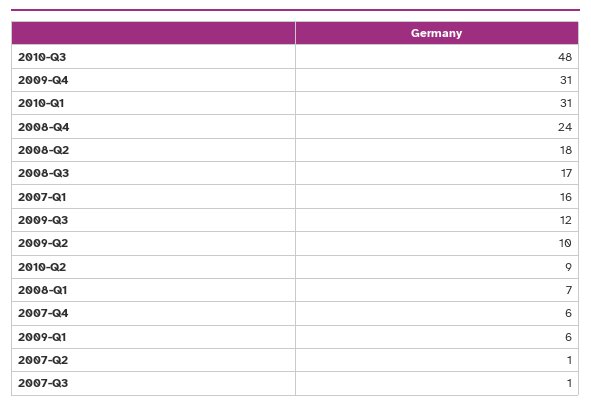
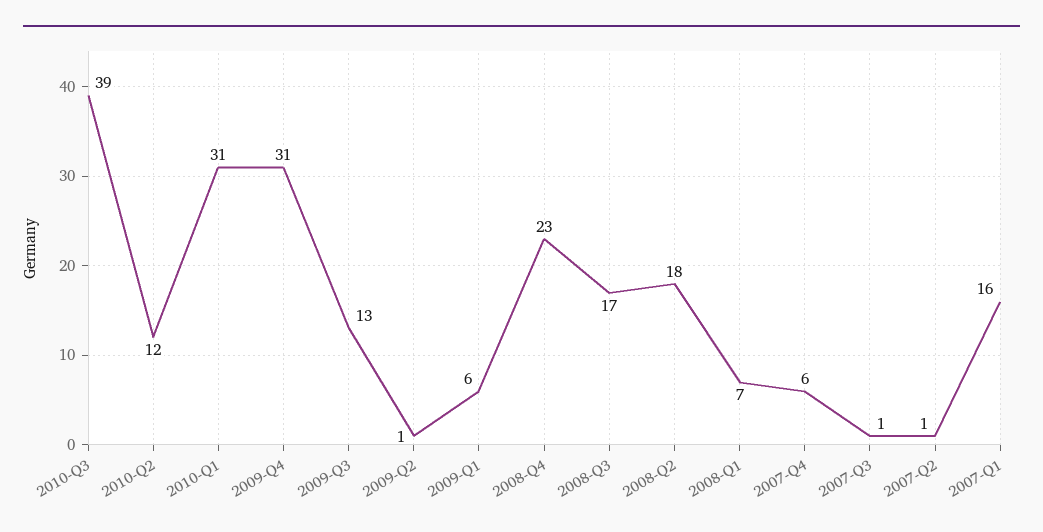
  {
-   "2010-Q3": 48,
+   "2010-Q3": 39,
    "2009-Q4": 31,
    "2010-Q1": 31,
-   "2008-Q4": 24,
+   "2008-Q4": 23,
    "2008-Q2": 18,
    "2008-Q3": 17,
    "2007-Q1": 16,
-   "2009-Q3": 12,
+   "2009-Q3": 13,
-   "2009-Q2": 10,
+   "2009-Q2": 1,
-   "2010-Q2": 9,
+   "2010-Q2": 12,
    "2008-Q1": 7,
    "2007-Q4": 6,
    "2009-Q1": 6,
    "2007-Q2": 1,
    "2007-Q3": 1
  }

